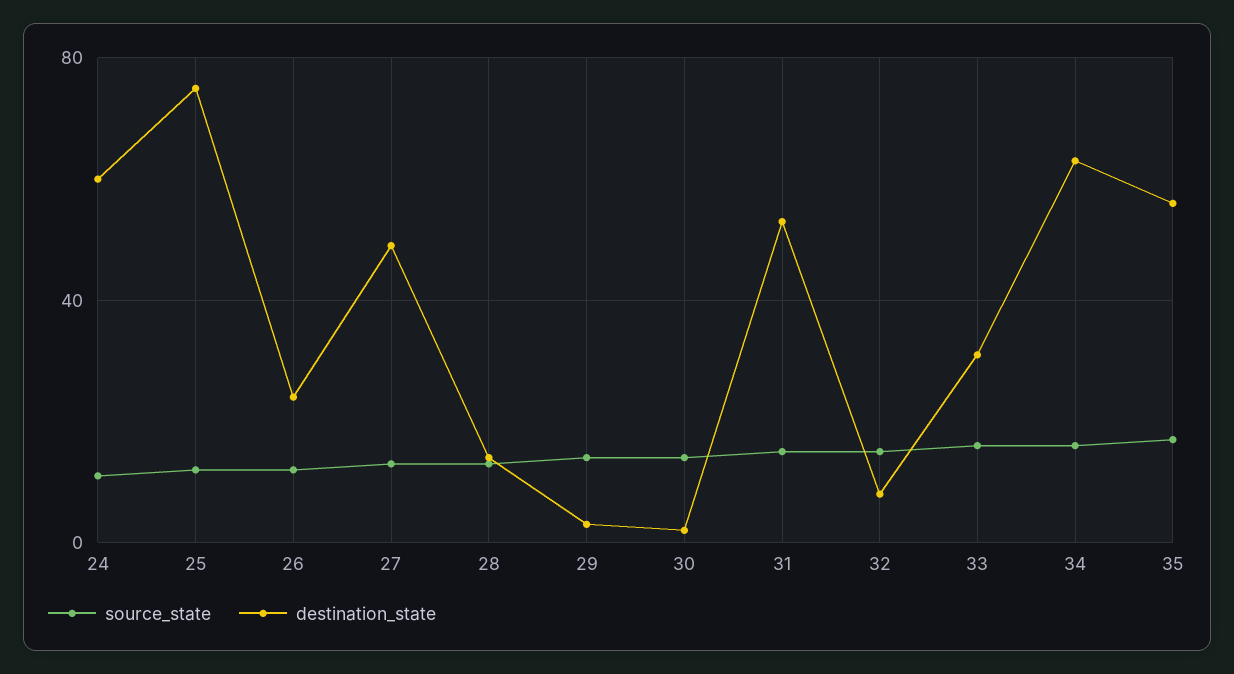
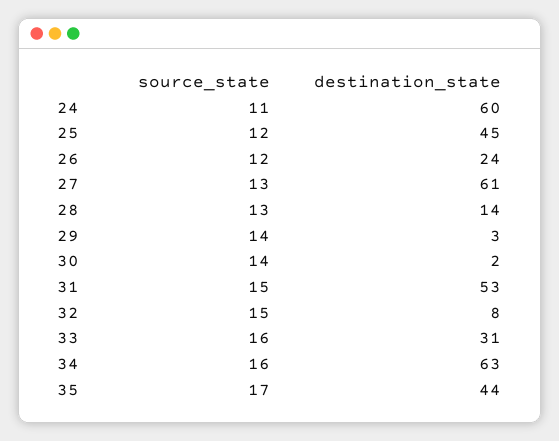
  {
    "source_state": {
      "24": 11,
      "25": 12,
      "26": 12,
      "27": 13,
      "28": 13,
      "29": 14,
      "30": 14,
      "31": 15,
      "32": 15,
      "33": 16,
      "34": 16,
      "35": 17
    },
    "destination_state": {
      "24": 60,
-     "25": 75,
+     "25": 45,
      "26": 24,
-     "27": 50,
+     "27": 61,
      "28": 14,
      "29": 3,
      "30": 2,
      "31": 53,
      "32": 8,
      "33": 31,
      "34": 63,
-     "35": 55
+     "35": 44
    }
  }

